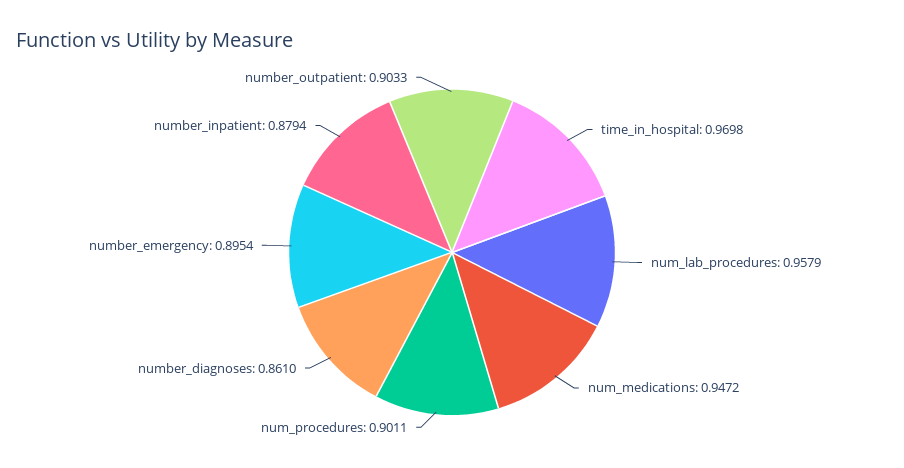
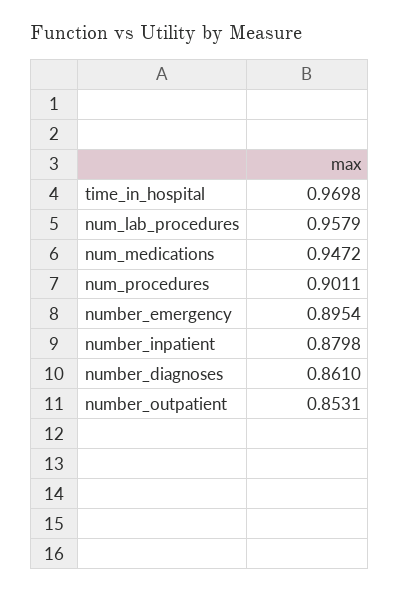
  {
    "time_in_hospital": 0.9698,
    "num_lab_procedures": 0.9579,
    "num_medications": 0.9472,
    "num_procedures": 0.9011,
    "number_diagnoses": 0.861,
    "number_emergency": 0.8954,
-   "number_inpatient": 0.8794,
+   "number_inpatient": 0.8798,
-   "number_outpatient": 0.9033
+   "number_outpatient": 0.8531
  }

